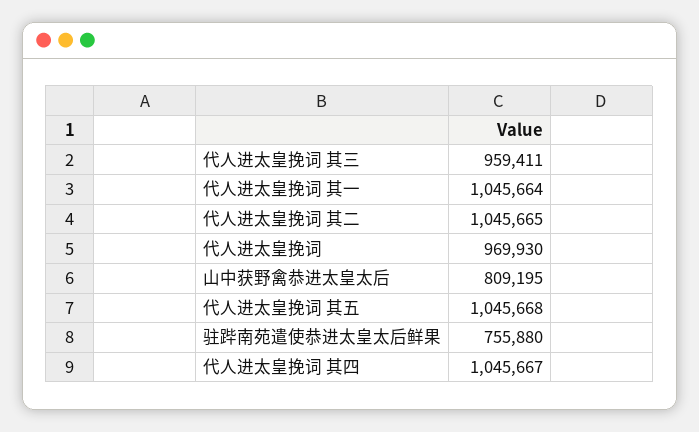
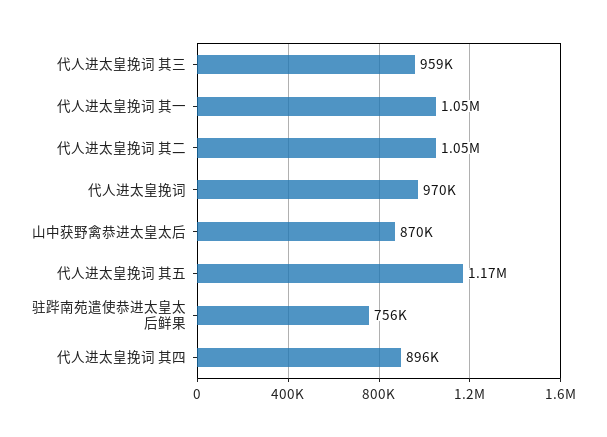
  {
    "代人进太皇挽词 其三": 959411,
    "代人进太皇挽词 其一": 1045664,
    "代人进太皇挽词 其二": 1045665,
    "代人进太皇挽词": 969930,
-   "山中获野禽恭进太皇太后": 809195,
+   "山中获野禽恭进太皇太后": 870000,
-   "代人进太皇挽词 其五": 1045668,
+   "代人进太皇挽词 其五": 1170000,
    "驻跸南苑遣使恭进太皇太后鲜果": 755880,
-   "代人进太皇挽词 其四": 1045667
+   "代人进太皇挽词 其四": 896000
  }

